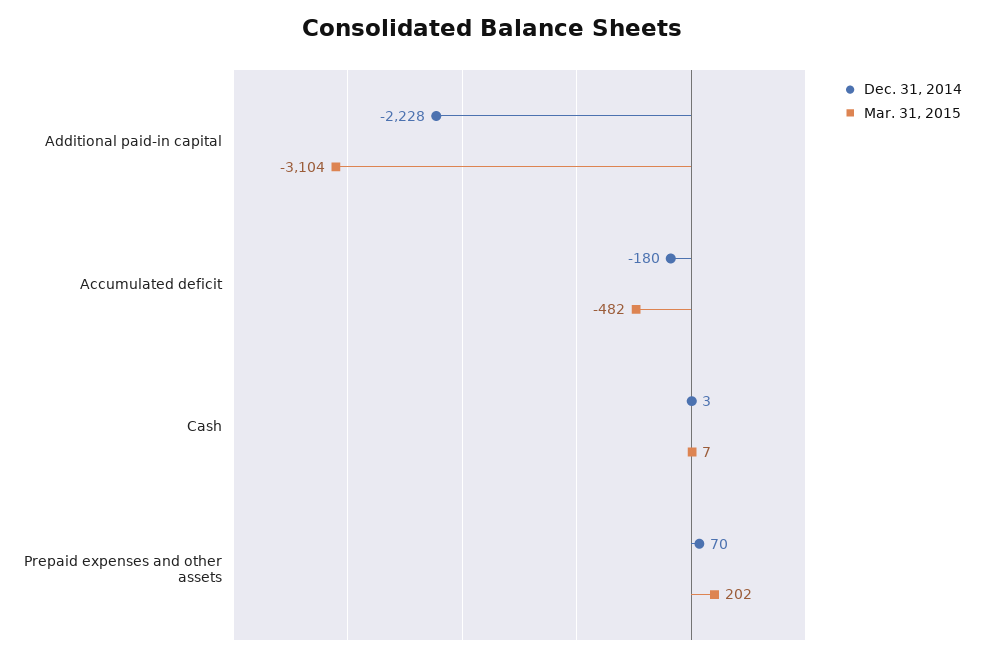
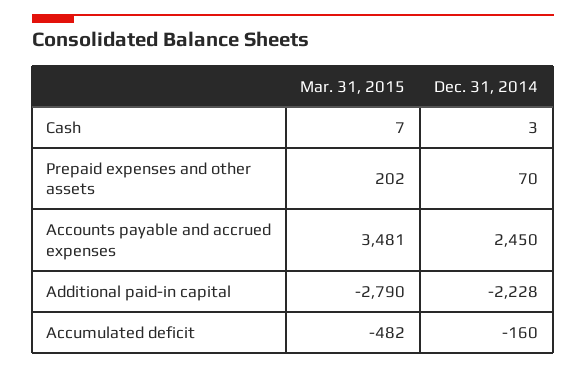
  {
    "Dec. 31, 2014": {
      "Additional paid-in capital": -2228,
-     "Accumulated deficit": -180,
+     "Accumulated deficit": -160,
      "Cash": 3,
-     "Prepaid expenses and other assets": 70
+     "Prepaid expenses and other assets": 70,
+     "Accounts payable and accrued expenses": 2450
    },
    "Mar. 31, 2015": {
-     "Additional paid-in capital": -3104,
+     "Additional paid-in capital": -2790,
      "Accumulated deficit": -482,
      "Cash": 7,
-     "Prepaid expenses and other assets": 202
+     "Prepaid expenses and other assets": 202,
+     "Accounts payable and accrued expenses": 3481
    }
  }

